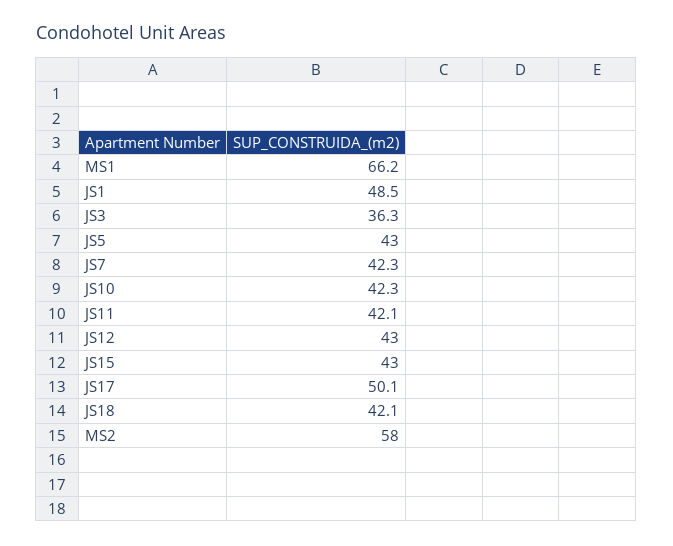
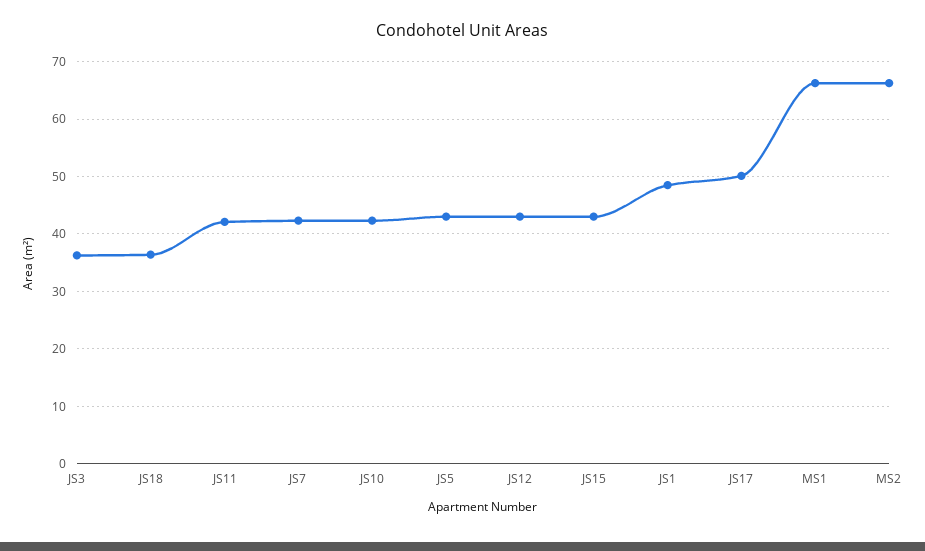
  {
    "MS1": 66.2,
    "JS1": 48.5,
    "JS3": 36.3,
    "JS5": 43,
    "JS7": 42.3,
    "JS10": 42.3,
    "JS11": 42.1,
    "JS12": 43,
    "JS15": 43,
    "JS17": 50.1,
-   "JS18": 42.1,
+   "JS18": 36,
-   "MS2": 58
+   "MS2": 66
  }

